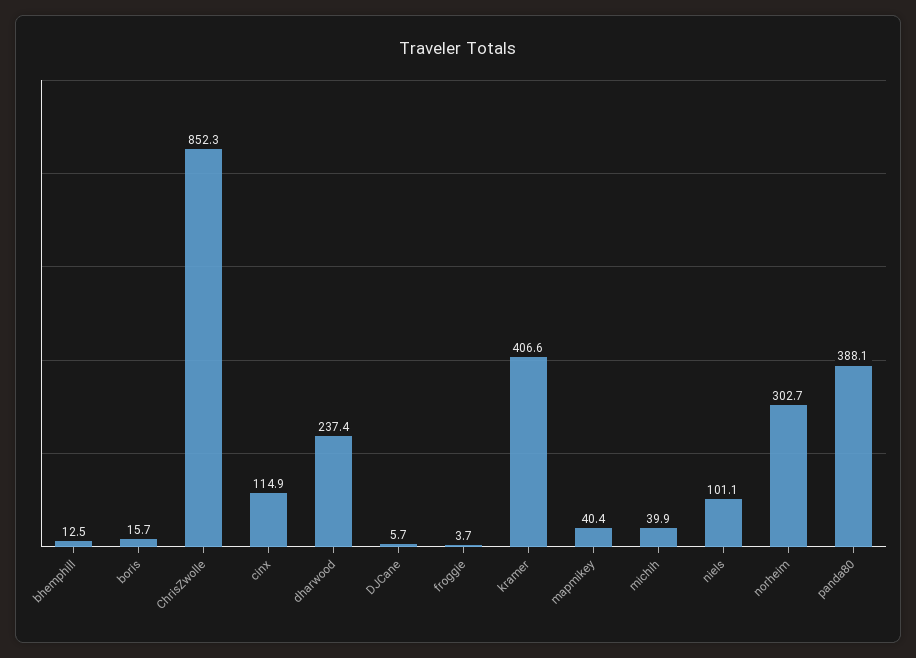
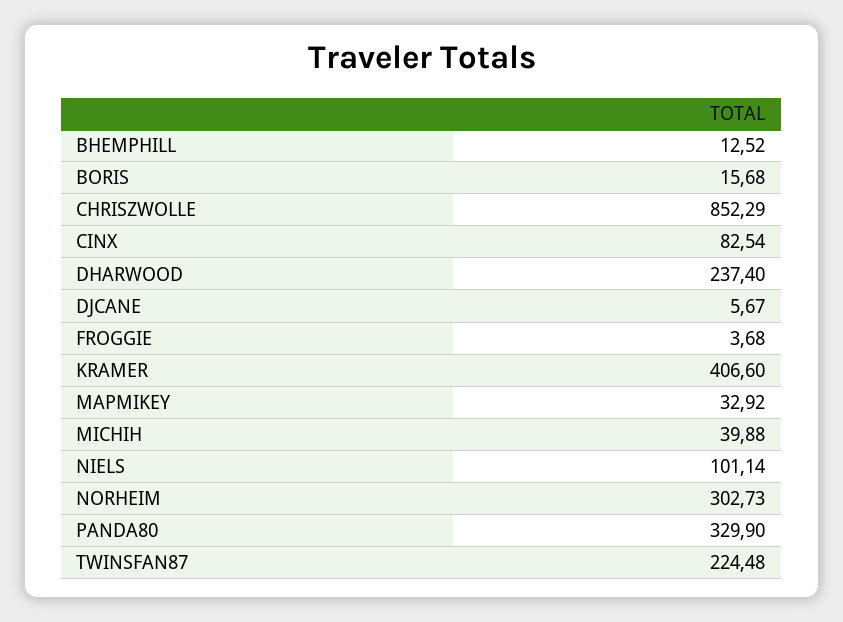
  {
    "bhemphill": 12.52,
    "boris": 15.68,
    "ChrisZwolle": 852.29,
-   "cinx": 114.9,
+   "cinx": 82.54,
    "dharwood": 237.4,
    "DJCane": 5.67,
    "froggie": 3.68,
    "kramer": 406.6,
-   "mapmikey": 40.4,
+   "mapmikey": 32.92,
    "michih": 39.88,
    "niels": 101.14,
    "norheim": 302.73,
-   "panda80": 388.1
+   "panda80": 329.9,
+   "TWINSFAN87": 224.48
  }

